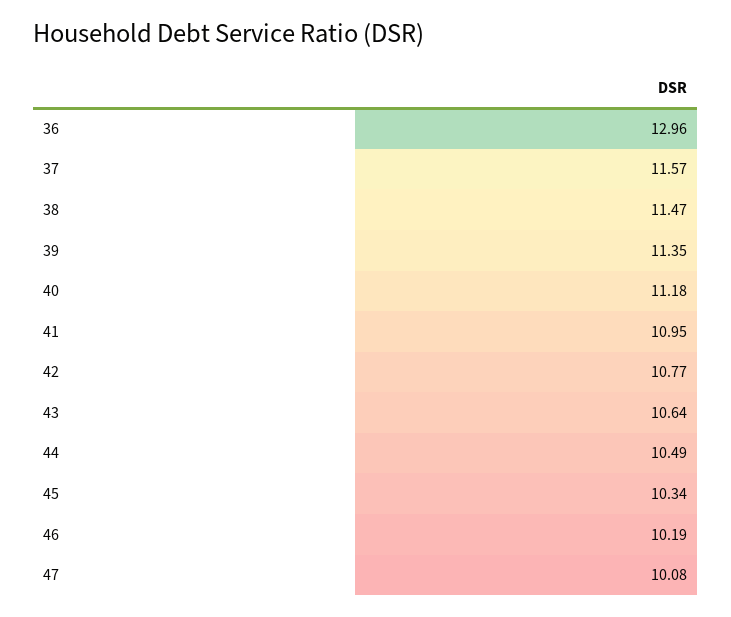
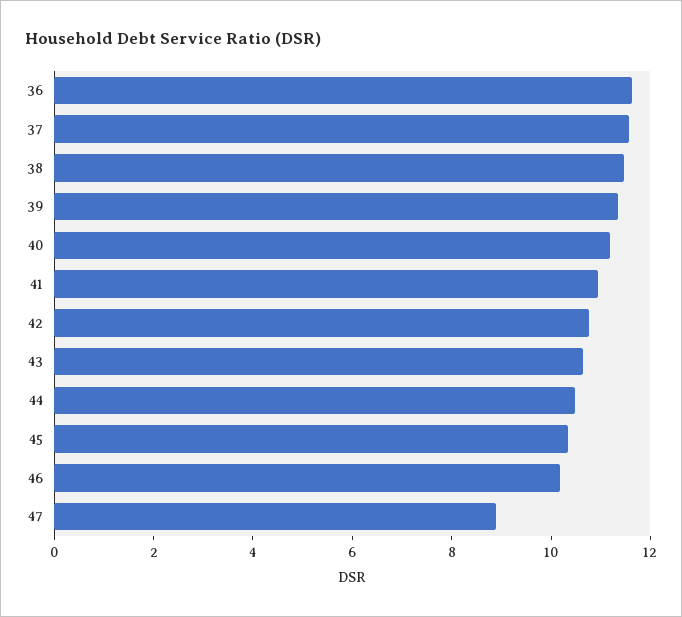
  {
-   "36": 12.96,
+   "36": 11.5,
    "37": 11.57,
    "38": 11.47,
    "39": 11.35,
    "40": 11.18,
    "41": 10.95,
    "42": 10.77,
    "43": 10.64,
    "44": 10.49,
    "45": 10.34,
    "46": 10.19,
-   "47": 10.08
+   "47": 9
  }

